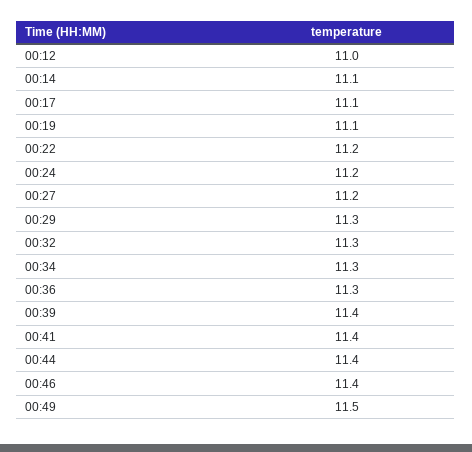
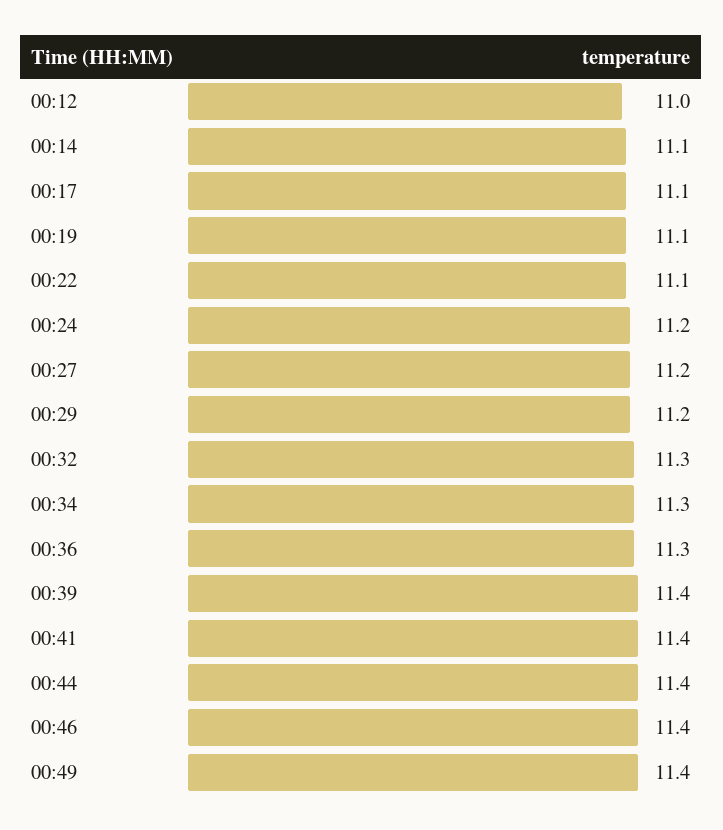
  {
    "00:12": 11,
    "00:14": 11.1,
    "00:17": 11.1,
    "00:19": 11.1,
-   "00:22": 11.2,
+   "00:22": 11.1,
    "00:24": 11.2,
    "00:27": 11.2,
-   "00:29": 11.3,
+   "00:29": 11.2,
    "00:32": 11.3,
    "00:34": 11.3,
    "00:36": 11.3,
    "00:39": 11.4,
    "00:41": 11.4,
    "00:44": 11.4,
    "00:46": 11.4,
-   "00:49": 11.5
+   "00:49": 11.4
  }

